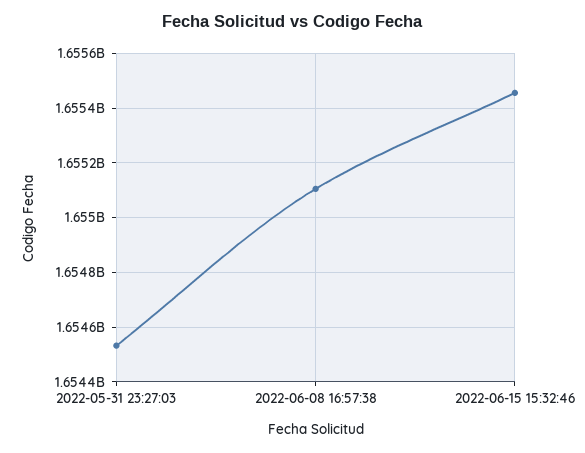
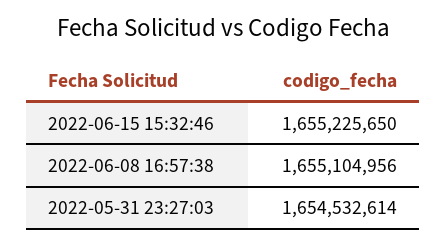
  {
    "2022-05-31 23:27:03": 1654532614,
    "2022-06-08 16:57:38": 1655104956,
-   "2022-06-15 15:32:46": 1655450000
+   "2022-06-15 15:32:46": 1655225650
  }

